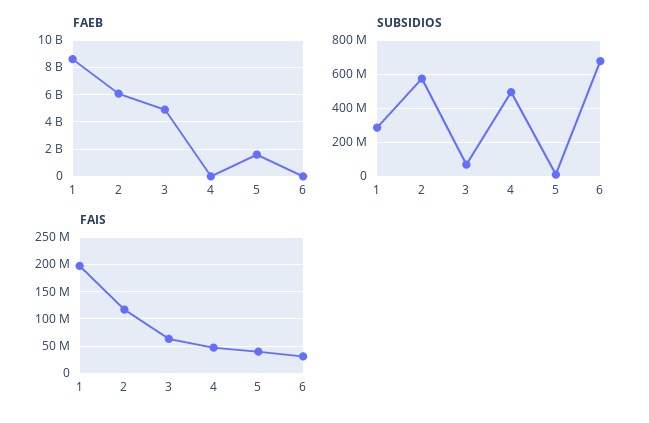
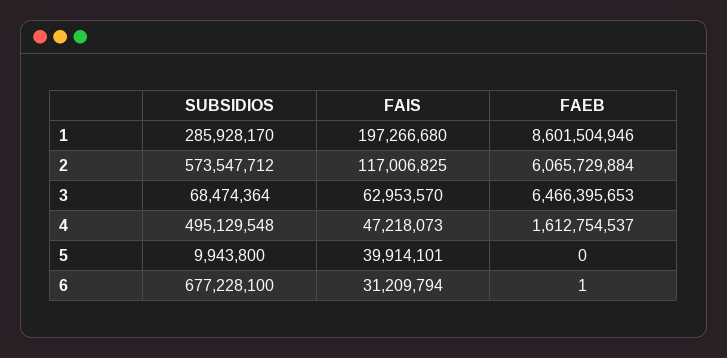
  {
    "FAEB": {
      "1": 8601504946,
      "2": 6065729884,
-     "3": 5000000000,
+     "3": 6466395653,
-     "4": 0,
+     "4": 1612754537,
-     "5": 1500000000,
+     "5": 0,
      "6": 1
    },
    "SUBSIDIOS": {
      "1": 285928170,
      "2": 573547712,
      "3": 68474364,
      "4": 495129548,
      "5": 9943800,
      "6": 677228100
    },
    "FAIS": {
      "1": 197266680,
      "2": 117006825,
      "3": 62953570,
      "4": 47218073,
      "5": 39914101,
      "6": 31209794
    }
  }

